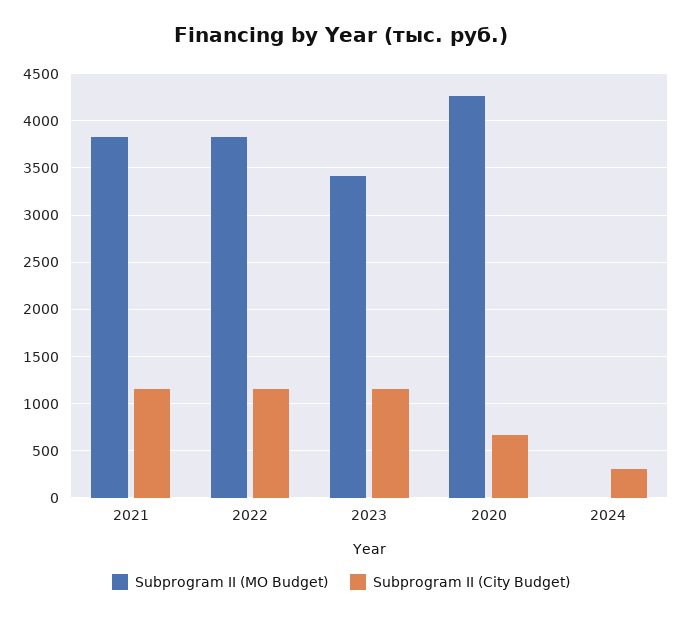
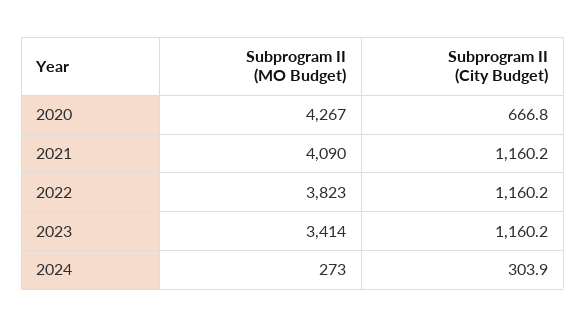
  {
    "Subprogram II (MO Budget)": {
-     "2021": 3800,
+     "2021": 4090,
      "2022": 3823,
      "2023": 3414,
      "2020": 4267,
-     "2024": 0
+     "2024": 273
    },
    "Subprogram II (City Budget)": {
      "2021": 1160.2,
      "2022": 1160.2,
      "2023": 1160.2,
      "2020": 666.8,
      "2024": 303.9
    }
  }

